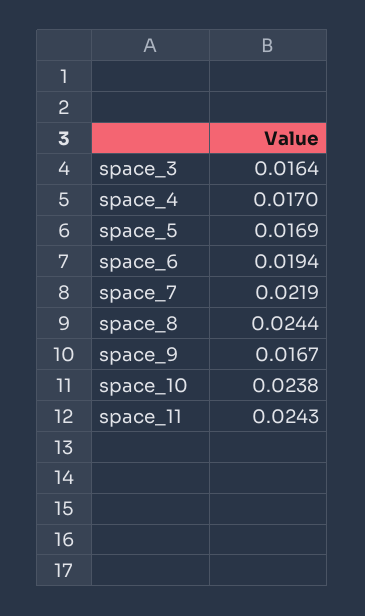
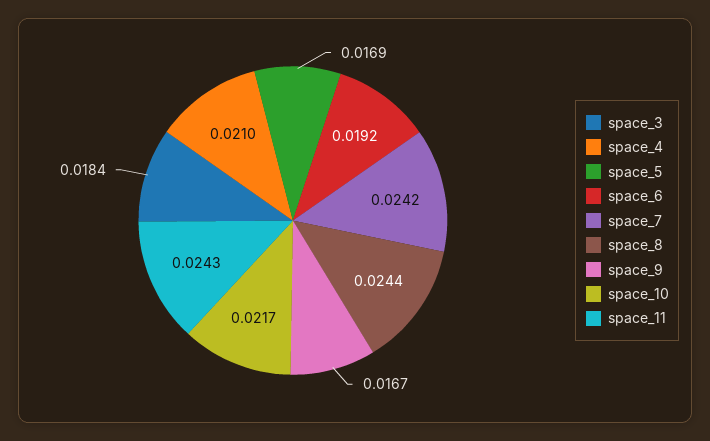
  {
-   "space_3": 0.0164,
+   "space_3": 0.0184,
-   "space_4": 0.017,
+   "space_4": 0.021,
    "space_5": 0.0169,
-   "space_6": 0.0194,
+   "space_6": 0.0192,
-   "space_7": 0.0219,
+   "space_7": 0.0242,
    "space_8": 0.0244,
    "space_9": 0.0167,
-   "space_10": 0.0238,
+   "space_10": 0.0217,
    "space_11": 0.0243
  }

